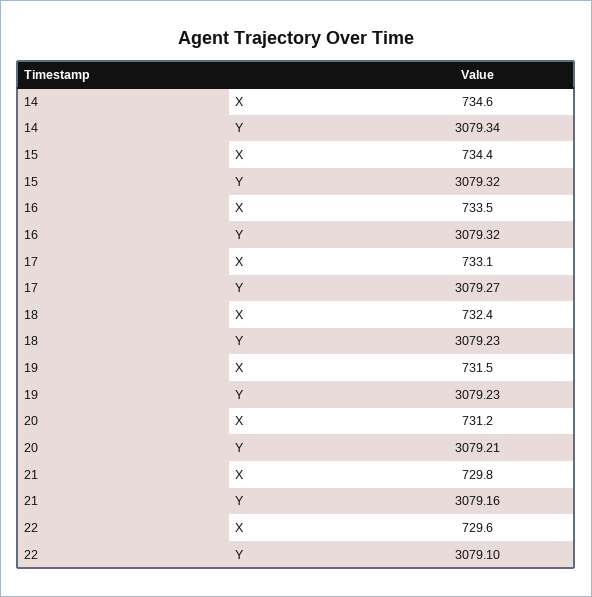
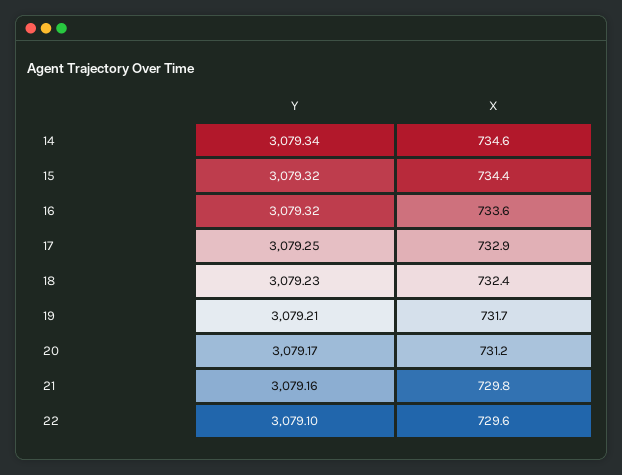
  {
    "14": {
      "X": 734.6,
      "Y": 3079.34
    },
    "15": {
      "X": 734.4,
      "Y": 3079.32
    },
    "16": {
-     "X": 733.5,
+     "X": 733.6,
      "Y": 3079.32
    },
    "17": {
-     "X": 733.1,
+     "X": 732.9,
-     "Y": 3079.27
+     "Y": 3079.25
    },
    "18": {
      "X": 732.4,
      "Y": 3079.23
    },
    "19": {
-     "X": 731.5,
+     "X": 731.7,
-     "Y": 3079.23
+     "Y": 3079.21
    },
    "20": {
      "X": 731.2,
-     "Y": 3079.21
+     "Y": 3079.17
    },
    "21": {
      "X": 729.8,
      "Y": 3079.16
    },
    "22": {
      "X": 729.6,
      "Y": 3079.1
    }
  }

